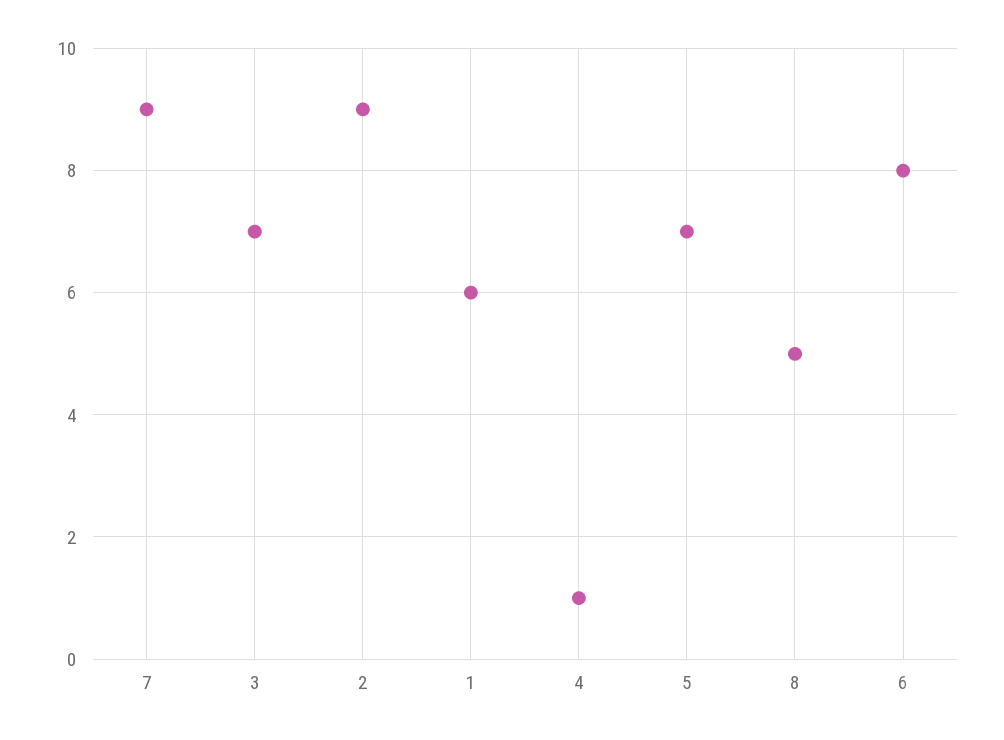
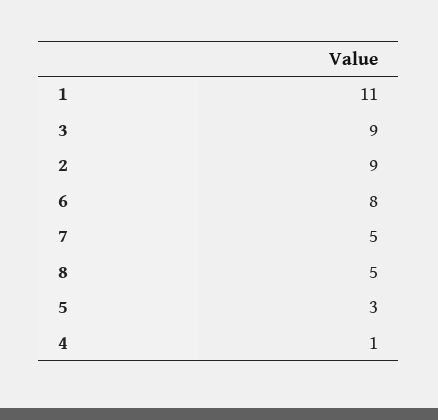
  {
-   "7": 9,
+   "7": 5,
-   "3": 7,
+   "3": 9,
    "2": 9,
-   "1": 6,
+   "1": 11,
    "4": 1,
-   "5": 7,
+   "5": 3,
    "8": 5,
    "6": 8
  }

